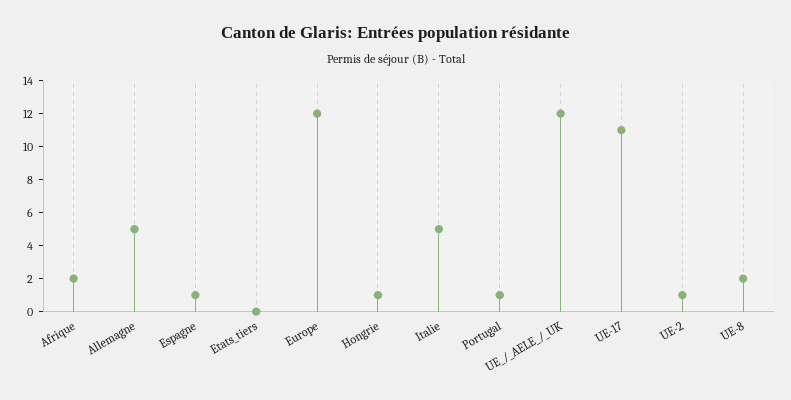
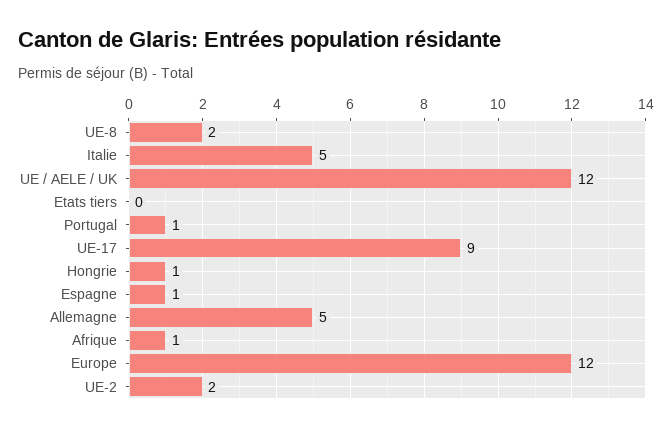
  {
-   "Afrique": 2,
+   "Afrique": 1,
    "Allemagne": 5,
    "Espagne": 1,
    "Etats_tiers": 0,
    "Europe": 12,
    "Hongrie": 1,
    "Italie": 5,
    "Portugal": 1,
    "UE_/_AELE_/_UK": 12,
-   "UE-17": 11,
+   "UE-17": 9,
-   "UE-2": 1,
+   "UE-2": 2,
    "UE-8": 2
  }

